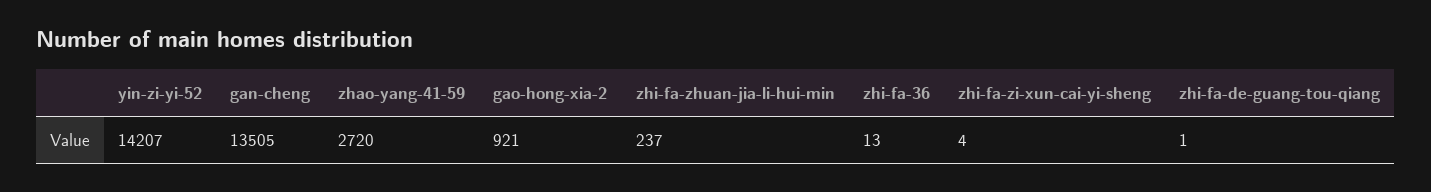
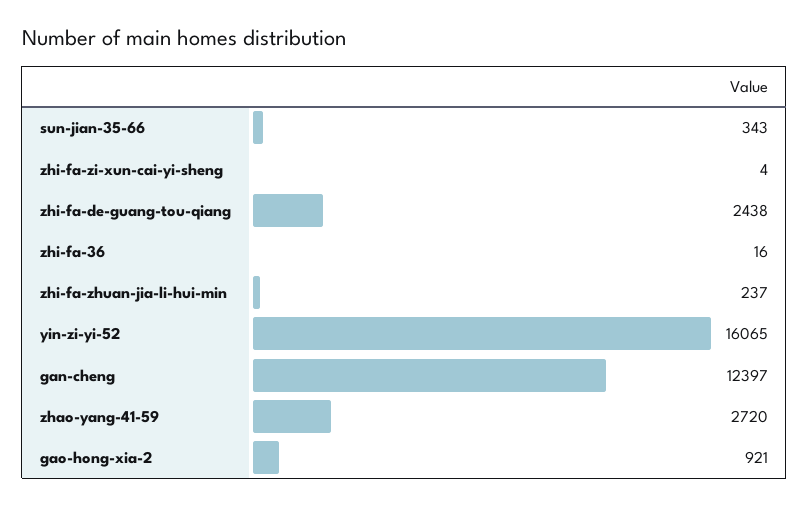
  {
-   "yin-zi-yi-52": 14207,
+   "yin-zi-yi-52": 16065,
-   "gan-cheng": 13505,
+   "gan-cheng": 12397,
    "zhao-yang-41-59": 2720,
    "gao-hong-xia-2": 921,
    "zhi-fa-zhuan-jia-li-hui-min": 237,
-   "zhi-fa-36": 13,
+   "zhi-fa-36": 16,
    "zhi-fa-zi-xun-cai-yi-sheng": 4,
-   "zhi-fa-de-guang-tou-qiang": 1
+   "zhi-fa-de-guang-tou-qiang": 2438,
+   "sun-jian-35-66": 343
  }

